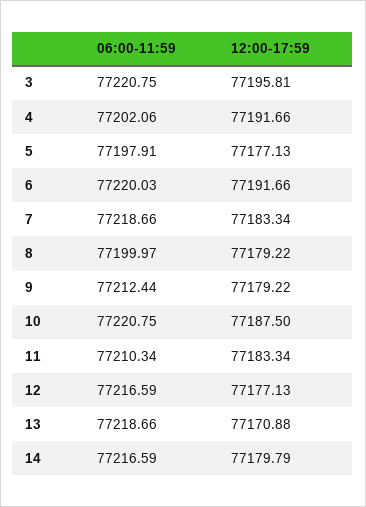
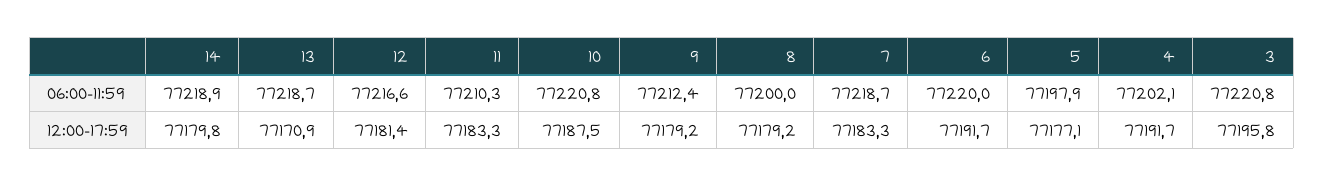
  {
    "06:00-11:59": {
      "3": 77220.75,
      "4": 77202.06,
      "5": 77197.91,
      "6": 77220.03,
      "7": 77218.66,
      "8": 77199.97,
      "9": 77212.44,
      "10": 77220.75,
      "11": 77210.34,
      "12": 77216.59,
      "13": 77218.66,
-     "14": 77216.59
+     "14": 77218.9
    },
    "12:00-17:59": {
      "3": 77195.81,
      "4": 77191.66,
      "5": 77177.13,
      "6": 77191.66,
      "7": 77183.34,
      "8": 77179.22,
      "9": 77179.22,
      "10": 77187.5,
      "11": 77183.34,
-     "12": 77177.13,
+     "12": 77181.4,
      "13": 77170.88,
      "14": 77179.79
    }
  }

